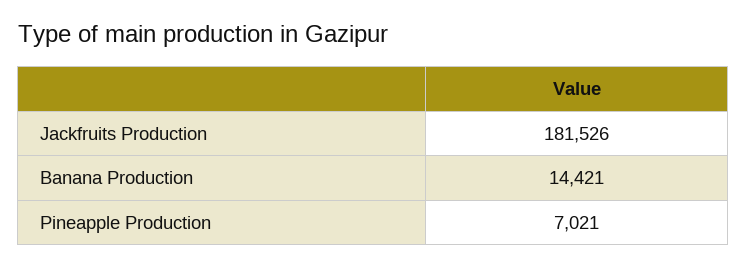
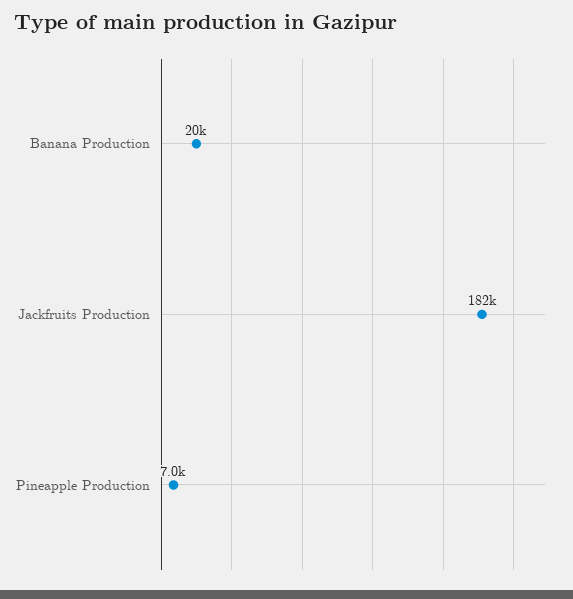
  {
    "Jackfruits Production": 181526,
-   "Banana Production": 14421,
+   "Banana Production": 20000,
    "Pineapple Production": 7021
  }

